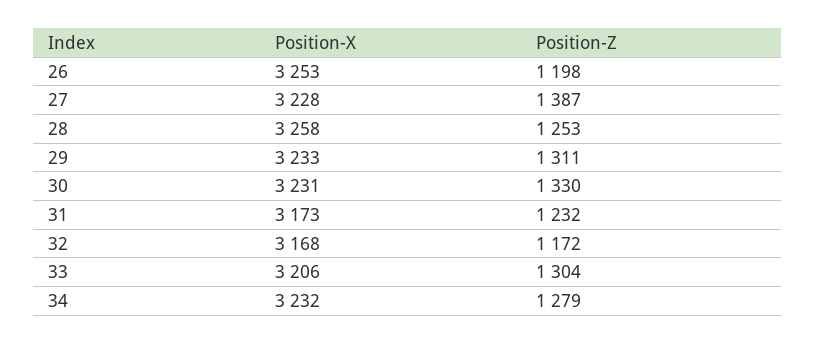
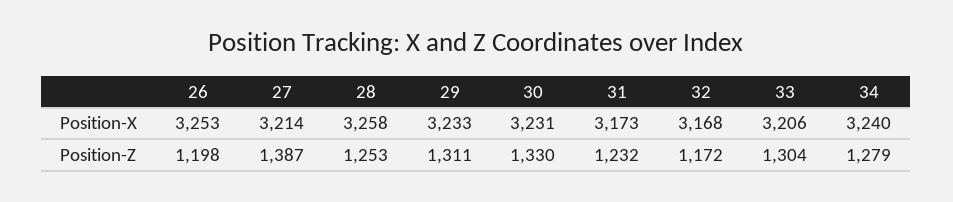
  {
    "Position-X": {
      "26": 3253,
-     "27": 3228,
+     "27": 3214,
      "28": 3258,
      "29": 3233,
      "30": 3231,
      "31": 3173,
      "32": 3168,
      "33": 3206,
-     "34": 3232
+     "34": 3240
    },
    "Position-Z": {
      "26": 1198,
      "27": 1387,
      "28": 1253,
      "29": 1311,
      "30": 1330,
      "31": 1232,
      "32": 1172,
      "33": 1304,
      "34": 1279
    }
  }

